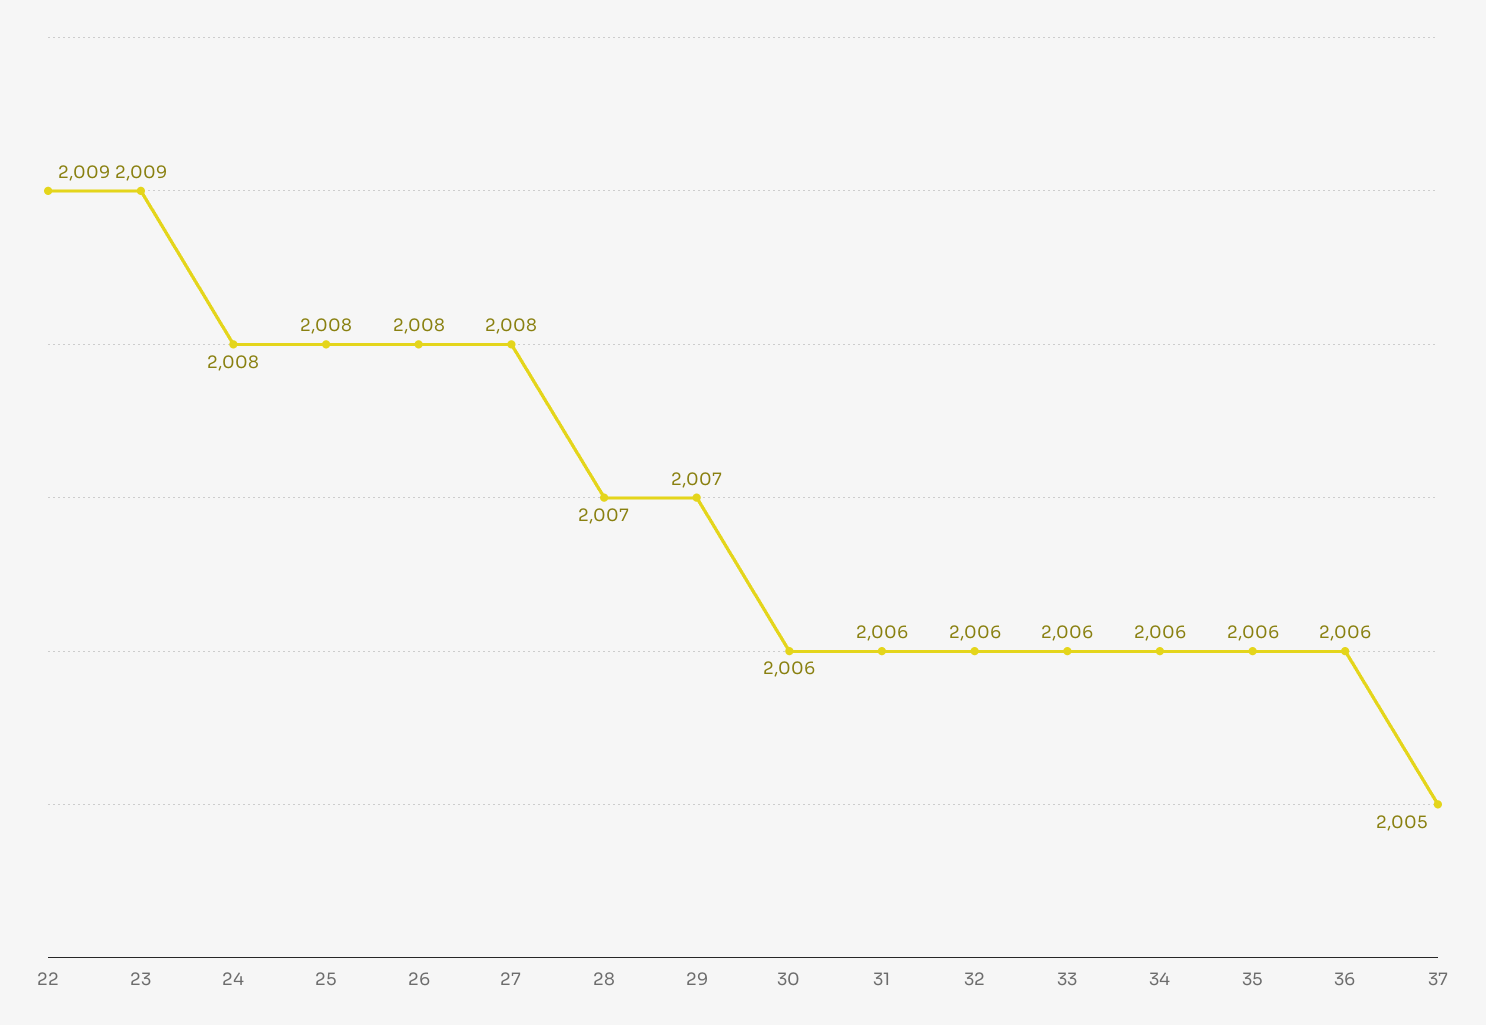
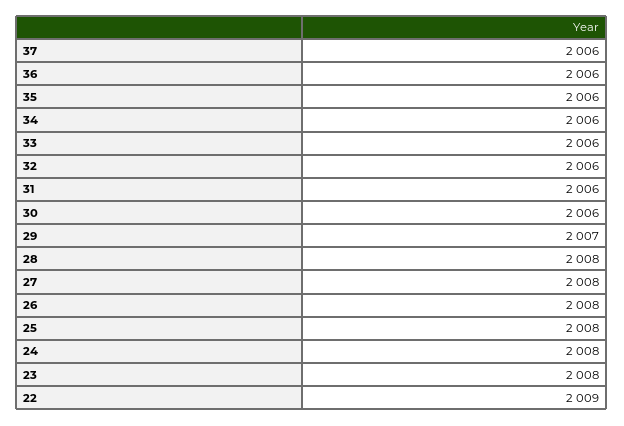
  {
    "22": 2009,
-   "23": 2009,
+   "23": 2008,
    "24": 2008,
    "25": 2008,
    "26": 2008,
    "27": 2008,
-   "28": 2007,
+   "28": 2008,
    "29": 2007,
    "30": 2006,
    "31": 2006,
    "32": 2006,
    "33": 2006,
    "34": 2006,
    "35": 2006,
    "36": 2006,
-   "37": 2005
+   "37": 2006
  }

